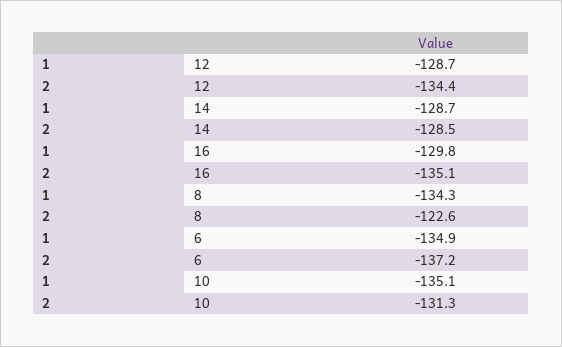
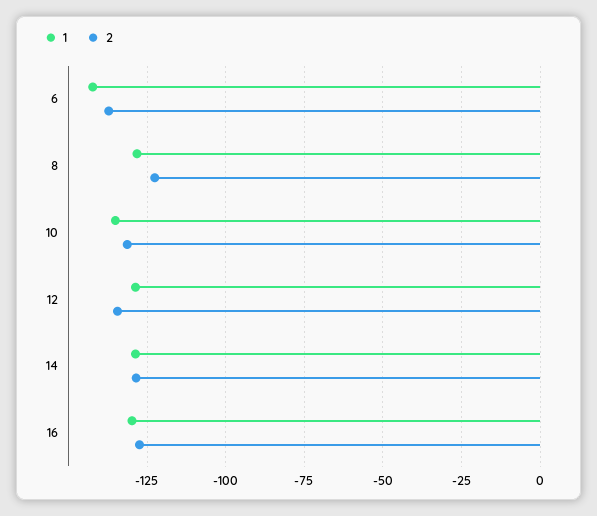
  {
    "1": {
      "12": -128.7,
      "14": -128.7,
      "16": -129.8,
-     "8": -134.3,
+     "8": -127.5,
-     "6": -134.9,
+     "6": -142.5,
      "10": -135.1
    },
    "2": {
      "12": -134.4,
      "14": -128.5,
-     "16": -135.1,
+     "16": -127.5,
      "8": -122.6,
      "6": -137.2,
      "10": -131.3
    }
  }

